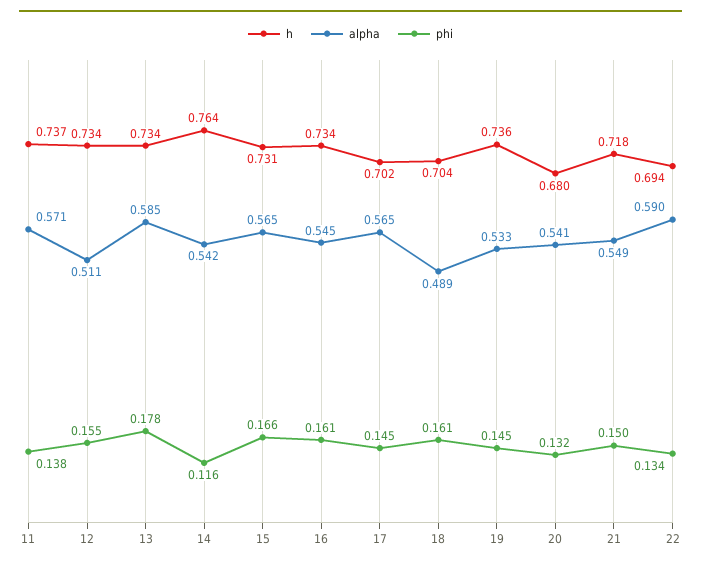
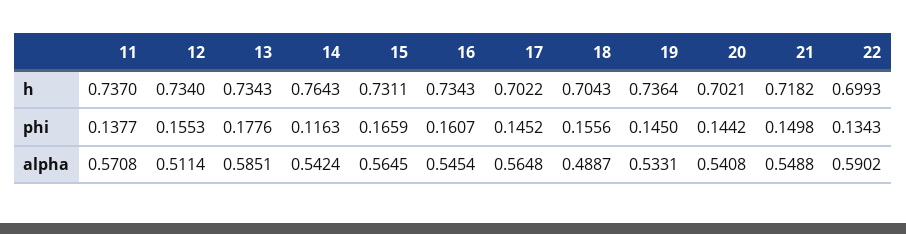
  {
    "h": {
      "11": 0.737,
      "12": 0.734,
      "13": 0.7343,
      "14": 0.7643,
      "15": 0.7311,
      "16": 0.7343,
      "17": 0.7022,
      "18": 0.7043,
      "19": 0.7364,
-     "20": 0.68,
+     "20": 0.7021,
      "21": 0.7182,
-     "22": 0.694
+     "22": 0.6993
    },
    "alpha": {
      "11": 0.5708,
      "12": 0.5114,
      "13": 0.5851,
      "14": 0.5424,
      "15": 0.5645,
      "16": 0.5454,
      "17": 0.5648,
      "18": 0.4887,
      "19": 0.5331,
      "20": 0.5408,
      "21": 0.5488,
      "22": 0.5902
    },
    "phi": {
      "11": 0.1377,
      "12": 0.1553,
      "13": 0.1776,
      "14": 0.1163,
      "15": 0.1659,
      "16": 0.1607,
      "17": 0.1452,
-     "18": 0.161,
+     "18": 0.1556,
      "19": 0.145,
-     "20": 0.132,
+     "20": 0.1442,
      "21": 0.1498,
      "22": 0.1343
    }
  }

